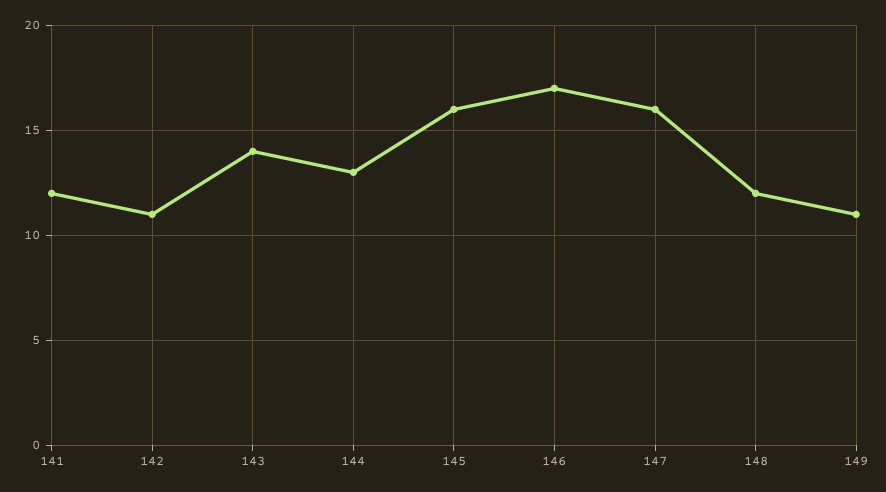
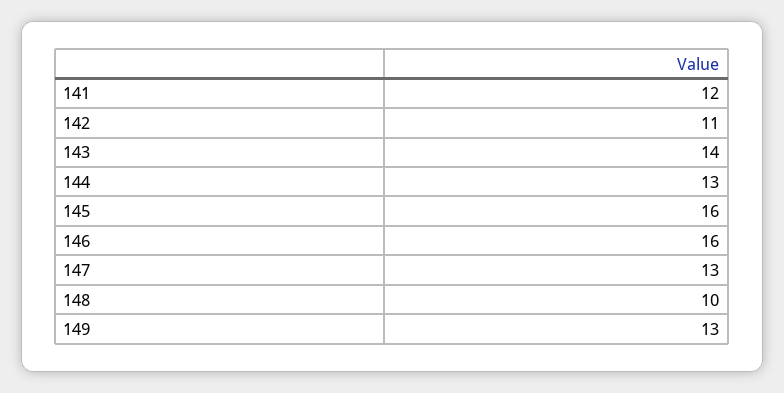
  {
    "141": 12,
    "142": 11,
    "143": 14,
    "144": 13,
    "145": 16,
-   "146": 17,
+   "146": 16,
-   "147": 16,
+   "147": 13,
-   "148": 12,
+   "148": 10,
-   "149": 11
+   "149": 13
  }

